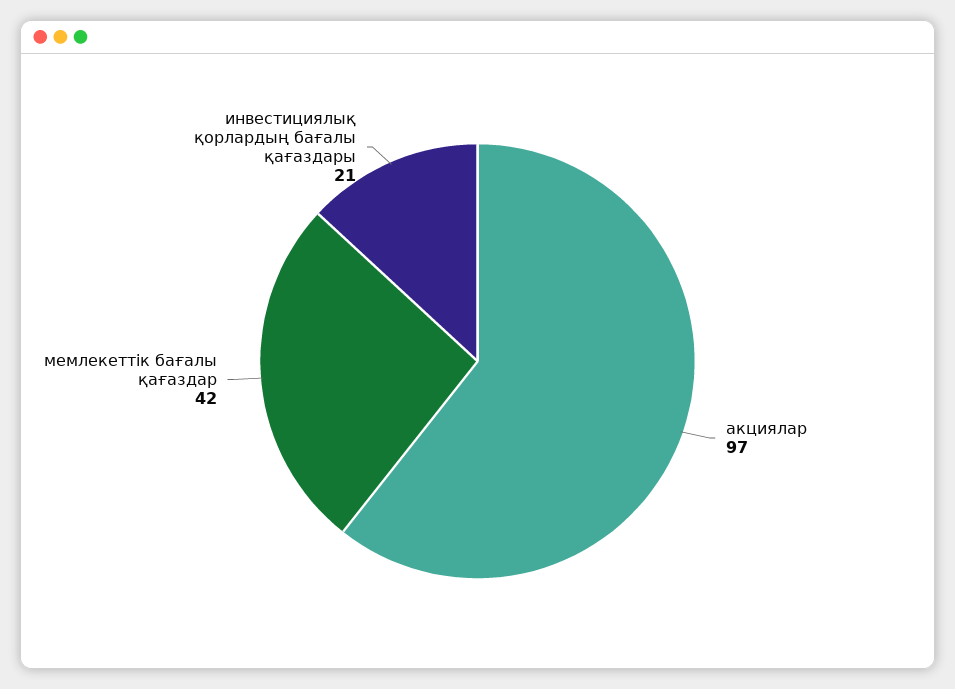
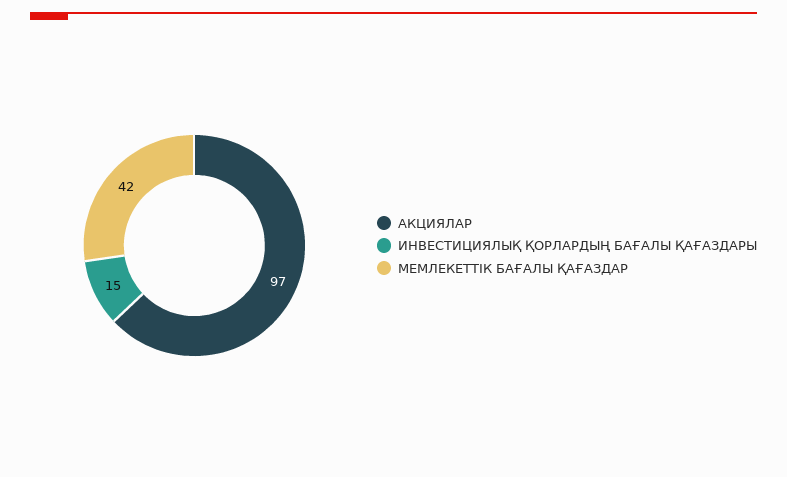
  {
    "акциялар": 97,
    "мемлекеттік бағалы қағаздар": 42,
-   "инвестициялық қорлардың бағалы қағаздары": 21
+   "инвестициялық қорлардың бағалы қағаздары": 15
  }

